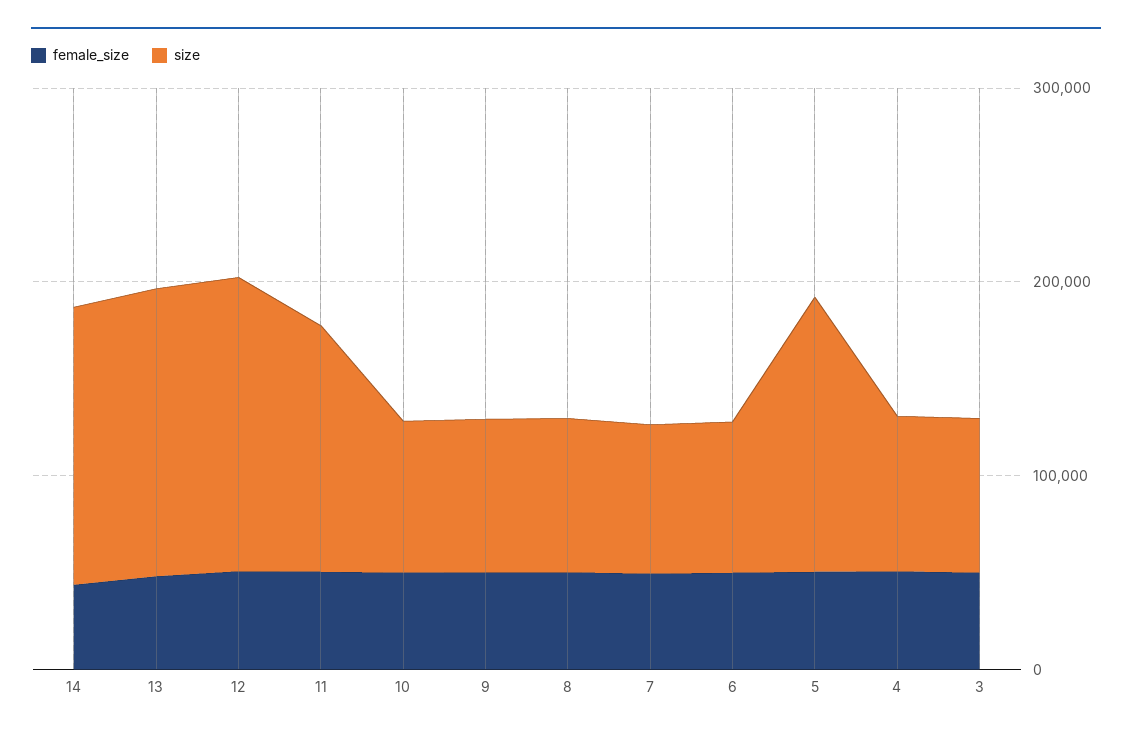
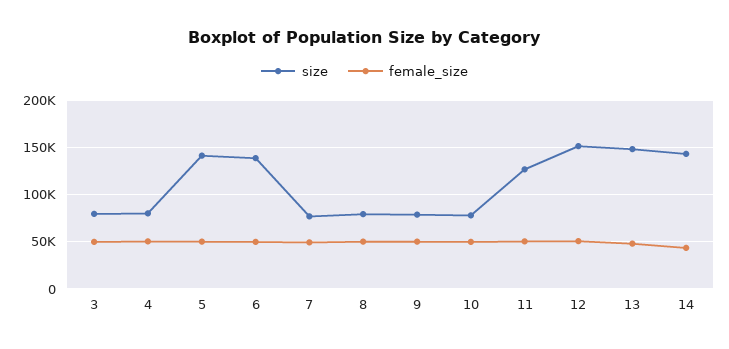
  {
    "female_size": {
      "14": 40000,
      "13": 50000,
      "12": 50000,
      "11": 50000,
      "10": 50000,
      "9": 50000,
      "8": 50000,
      "7": 50000,
      "6": 50000,
      "5": 50000,
      "4": 50000,
      "3": 50000
    },
    "size": {
      "14": 140000,
      "13": 150000,
      "12": 150000,
      "11": 130000,
      "10": 80000,
      "9": 80000,
      "8": 80000,
      "7": 80000,
-     "6": 80000,
+     "6": 140000,
      "5": 140000,
      "4": 80000,
      "3": 80000
    }
  }

